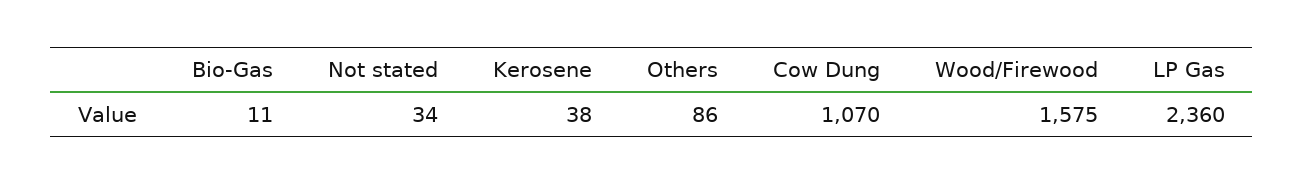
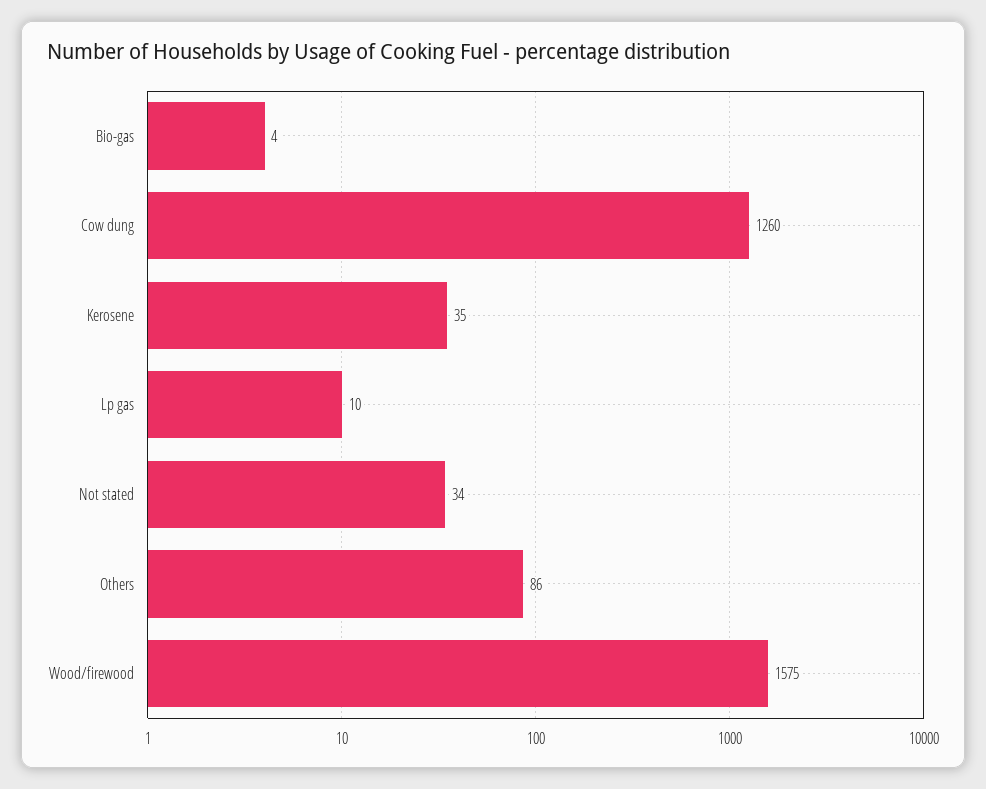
  {
-   "Bio-Gas": 11,
+   "Bio-Gas": 4,
    "Not stated": 34,
-   "Kerosene": 38,
+   "Kerosene": 35,
    "Others": 86,
-   "Cow Dung": 1070,
+   "Cow Dung": 1260,
    "Wood/Firewood": 1575,
-   "LP Gas": 2360
+   "LP Gas": 10
  }

